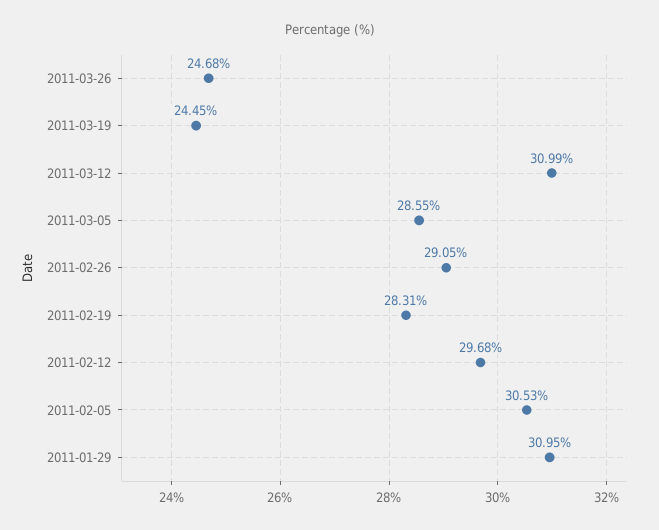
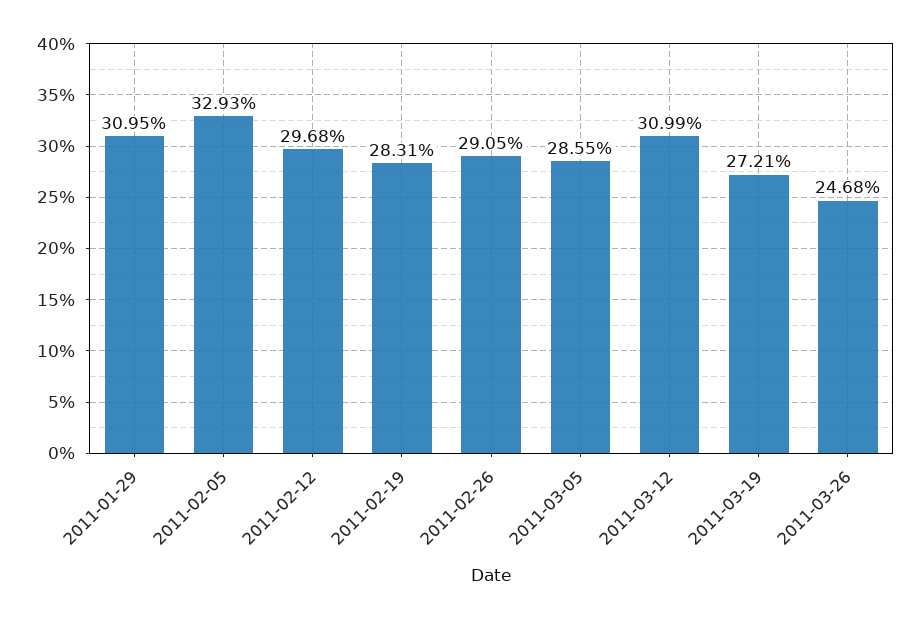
  {
    "2011-03-26": 24.68,
-   "2011-03-19": 24.45,
+   "2011-03-19": 27.21,
    "2011-03-12": 30.99,
    "2011-03-05": 28.55,
    "2011-02-26": 29.05,
    "2011-02-19": 28.31,
    "2011-02-12": 29.68,
-   "2011-02-05": 30.53,
+   "2011-02-05": 32.93,
    "2011-01-29": 30.95
  }

